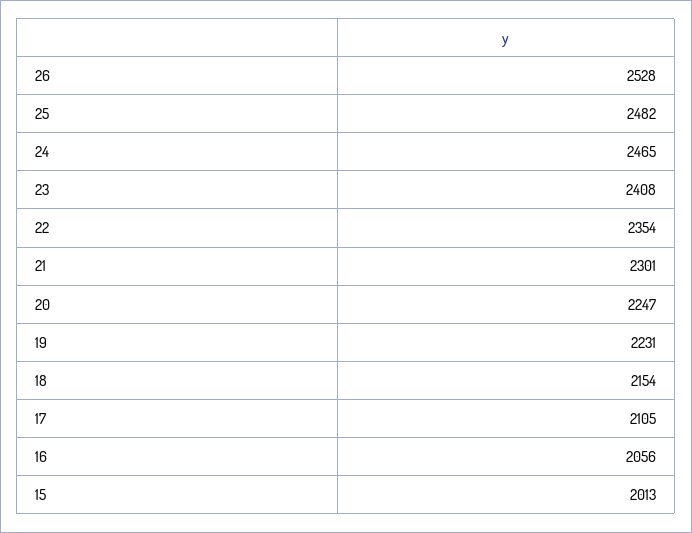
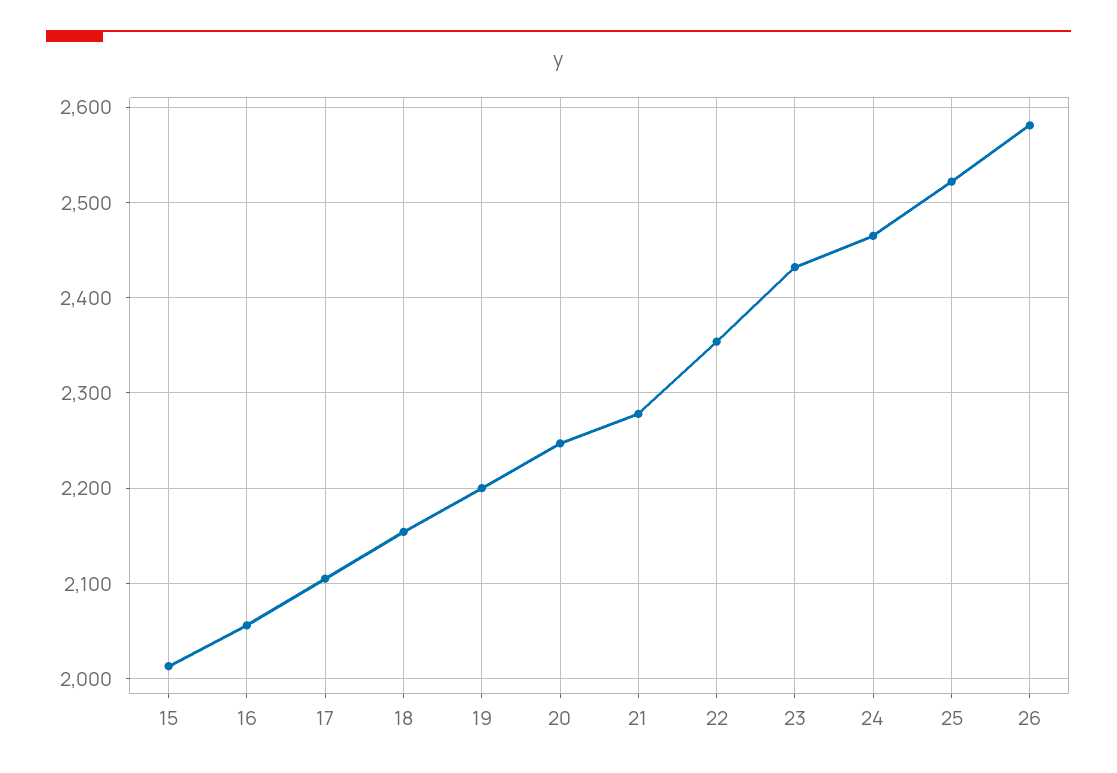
  {
-   "26": 2528,
+   "26": 2580,
-   "25": 2482,
+   "25": 2520,
    "24": 2465,
-   "23": 2408,
+   "23": 2430,
    "22": 2354,
-   "21": 2301,
+   "21": 2280,
    "20": 2247,
-   "19": 2231,
+   "19": 2200,
    "18": 2154,
    "17": 2105,
    "16": 2056,
    "15": 2013
  }

